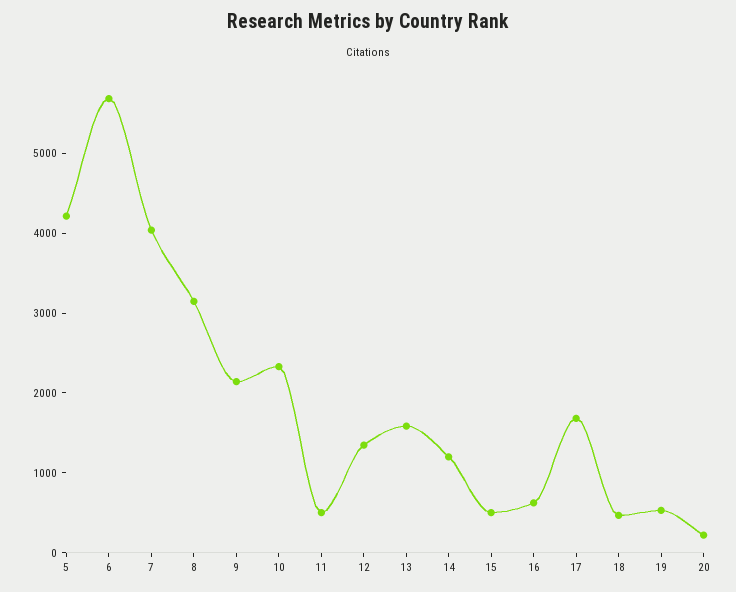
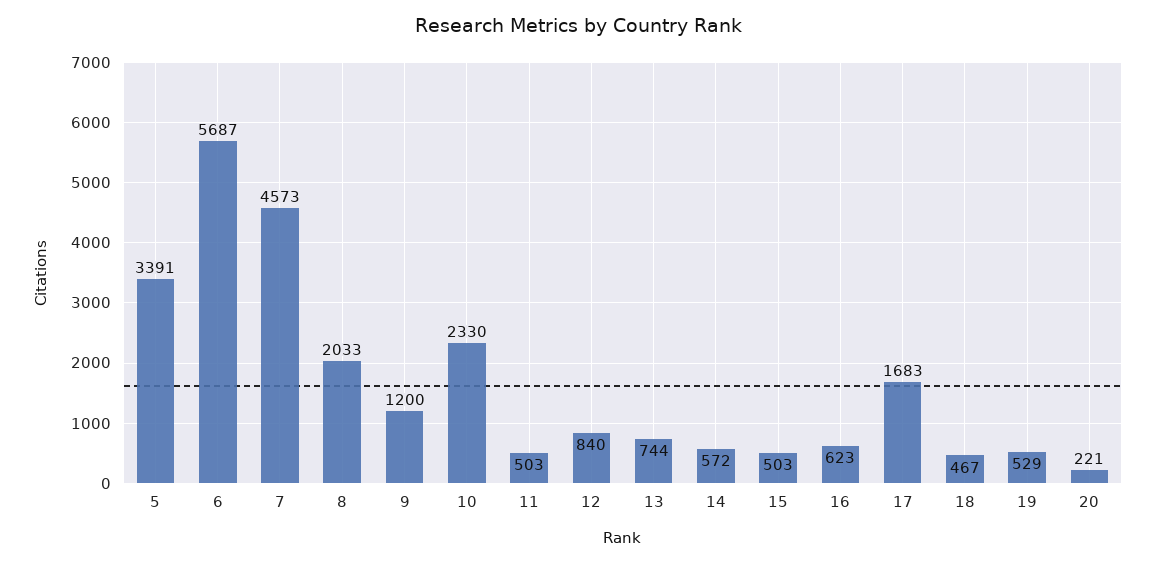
  {
-   "5": 4200,
+   "5": 3391,
    "6": 5687,
-   "7": 4000,
+   "7": 4573,
-   "8": 3200,
+   "8": 2033,
-   "9": 2200,
+   "9": 1200,
    "10": 2330,
    "11": 503,
-   "12": 1400,
+   "12": 840,
-   "13": 1600,
+   "13": 744,
-   "14": 1200,
+   "14": 572,
    "15": 503,
    "16": 623,
    "17": 1683,
    "18": 467,
    "19": 529,
    "20": 221
  }

